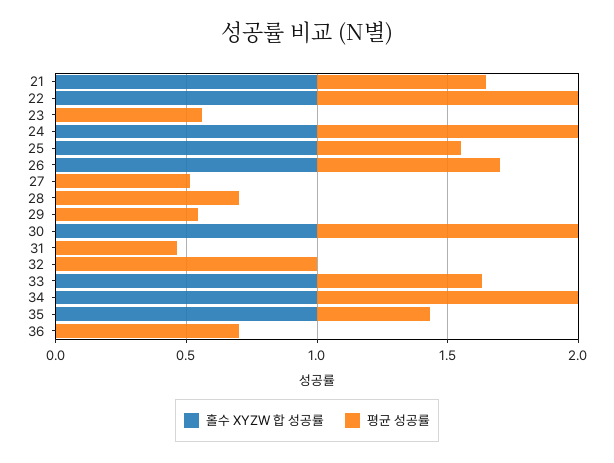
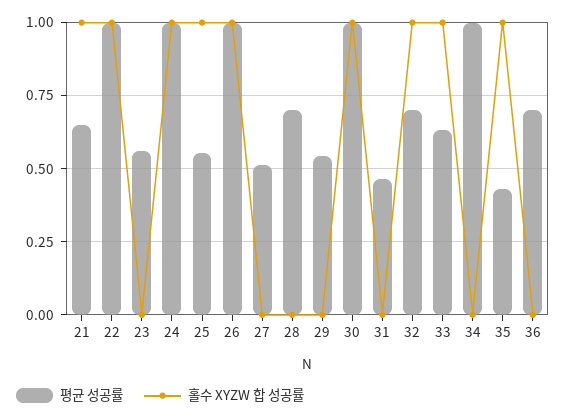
  {
    "홀수 XYZW 합 성공률": {
      "21": 1,
      "22": 1,
      "23": 0,
      "24": 1,
      "25": 1,
      "26": 1,
      "27": 0,
      "28": 0,
      "29": 0,
      "30": 1,
      "31": 0,
-     "32": 0,
+     "32": 1,
      "33": 1,
-     "34": 1,
+     "34": 0,
      "35": 1,
      "36": 0
    },
    "평균 성공률": {
      "21": 0.65,
      "22": 1,
      "23": 0.55,
      "24": 1,
      "25": 0.55,
-     "26": 0.7,
+     "26": 1,
      "27": 0.5,
      "28": 0.7,
      "29": 0.55,
      "30": 1,
      "31": 0.475,
-     "32": 1,
+     "32": 0.7,
      "33": 0.625,
      "34": 1,
      "35": 0.425,
      "36": 0.7
    }
  }

